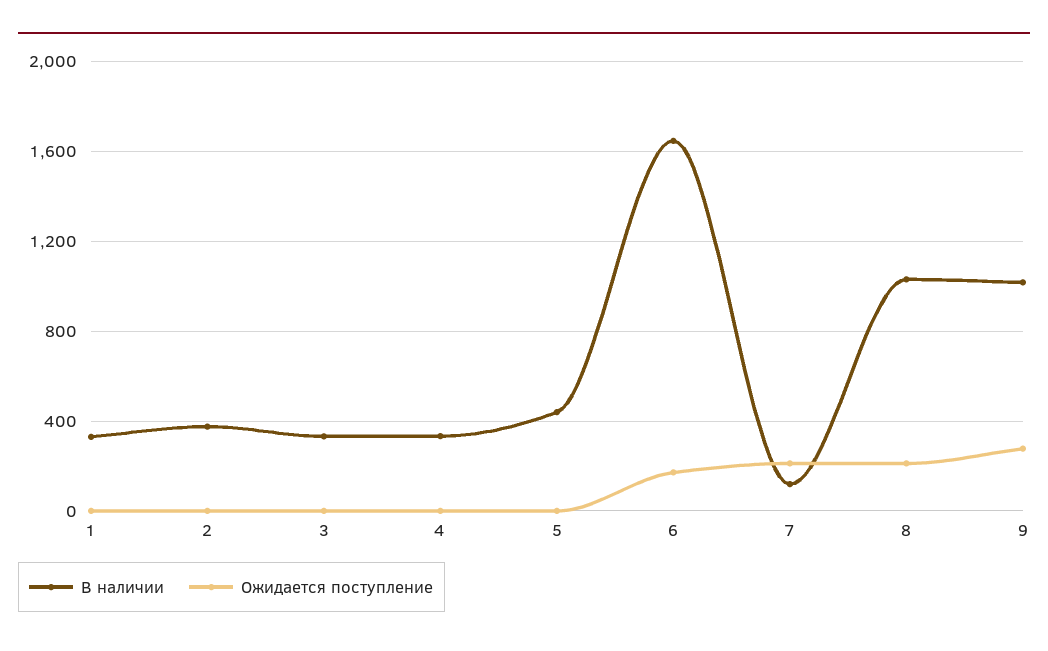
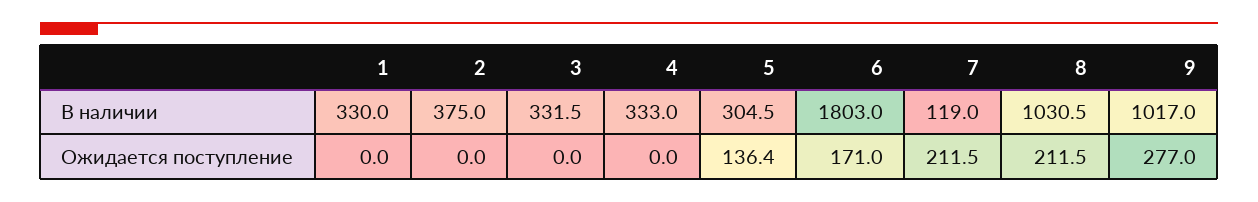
  {
    "В наличии": {
      "1": 330,
      "2": 375,
      "3": 331.5,
      "4": 333,
-     "5": 450,
+     "5": 304.5,
-     "6": 1650,
+     "6": 1803,
      "7": 119,
      "8": 1030.5,
      "9": 1017
    },
    "Ожидается поступление": {
      "1": 0,
      "2": 0,
      "3": 0,
      "4": 0,
-     "5": 0,
+     "5": 136.4,
      "6": 171,
      "7": 211.5,
      "8": 211.5,
      "9": 277
    }
  }

